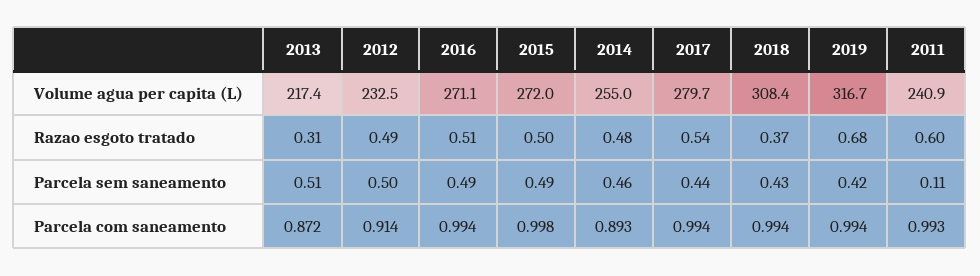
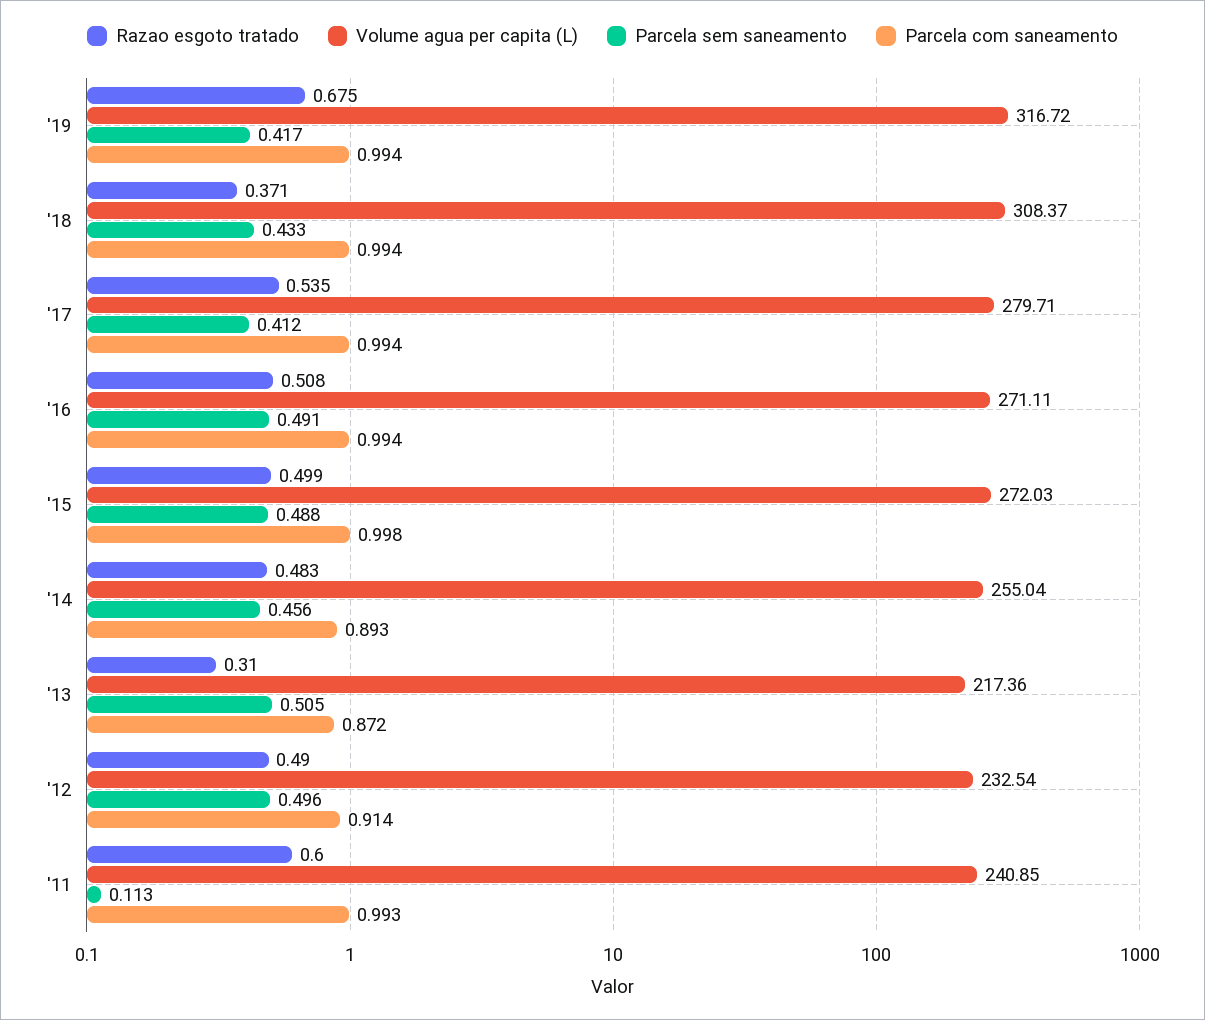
  {
    "Volume agua per capita (L)": {
      "2013": 217.36,
      "2012": 232.54,
      "2016": 271.11,
      "2015": 272.03,
      "2014": 255.04,
      "2017": 279.71,
      "2018": 308.37,
      "2019": 316.72,
      "2011": 240.85
    },
    "Razao esgoto tratado": {
      "2013": 0.31,
      "2012": 0.49,
      "2016": 0.508,
      "2015": 0.499,
      "2014": 0.483,
      "2017": 0.535,
      "2018": 0.371,
      "2019": 0.675,
      "2011": 0.6
    },
    "Parcela sem saneamento": {
      "2013": 0.505,
      "2012": 0.496,
      "2016": 0.491,
      "2015": 0.488,
      "2014": 0.456,
-     "2017": 0.44,
+     "2017": 0.412,
      "2018": 0.433,
      "2019": 0.417,
      "2011": 0.113
    },
    "Parcela com saneamento": {
      "2013": 0.872,
      "2012": 0.914,
      "2016": 0.994,
      "2015": 0.998,
      "2014": 0.893,
      "2017": 0.994,
      "2018": 0.994,
      "2019": 0.994,
      "2011": 0.993
    }
  }

